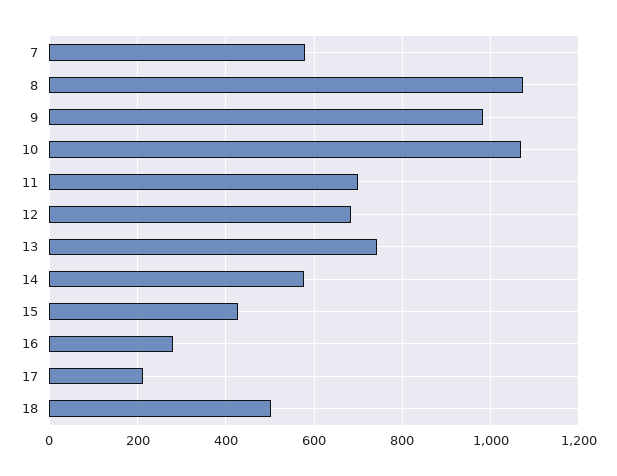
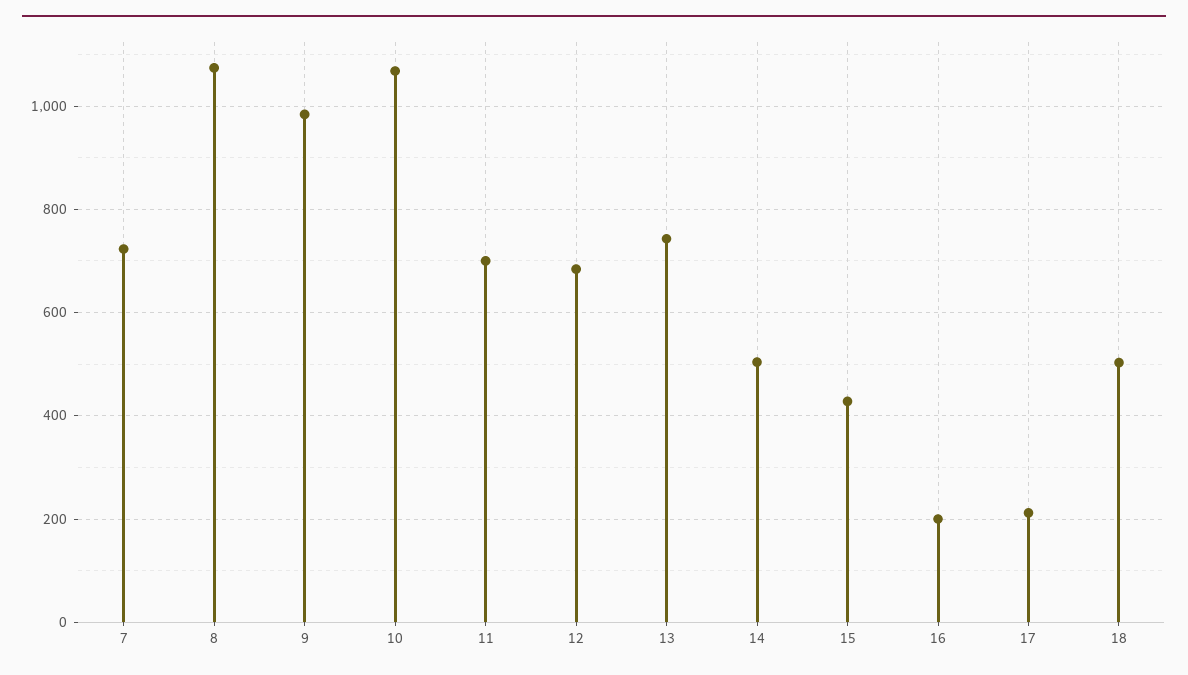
  {
-   "7": 580,
+   "7": 720,
    "8": 1080,
    "9": 980,
    "10": 1060,
    "11": 700,
    "12": 680,
    "13": 740,
-   "14": 580,
+   "14": 500,
    "15": 420,
-   "16": 280,
+   "16": 200,
    "17": 220,
    "18": 500
  }

